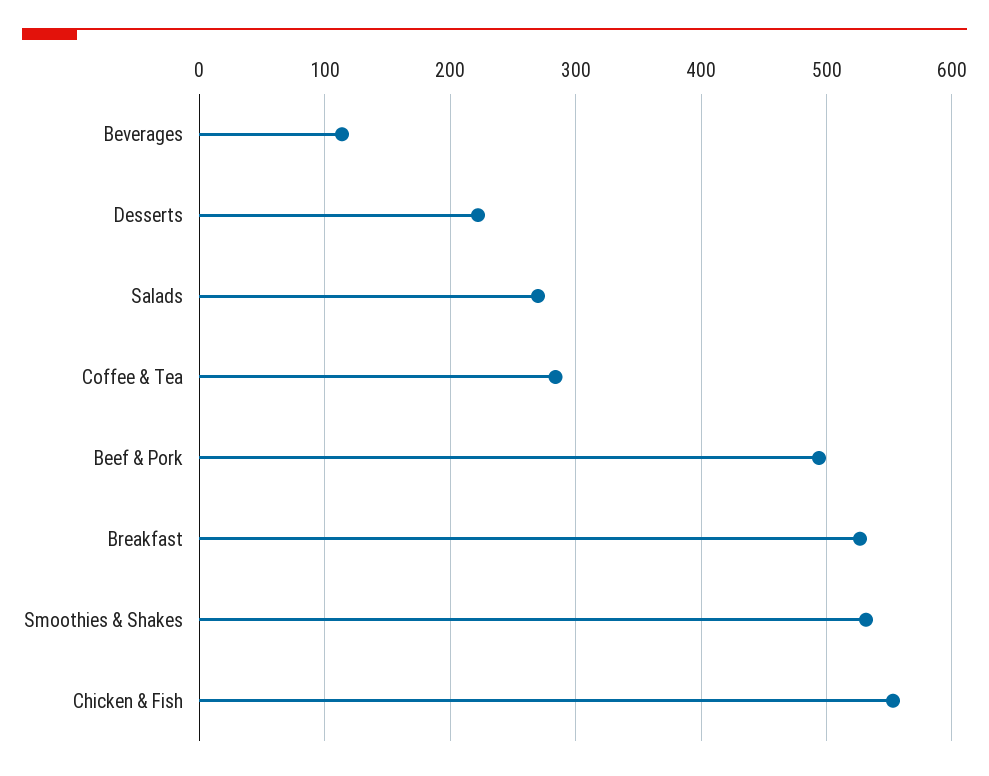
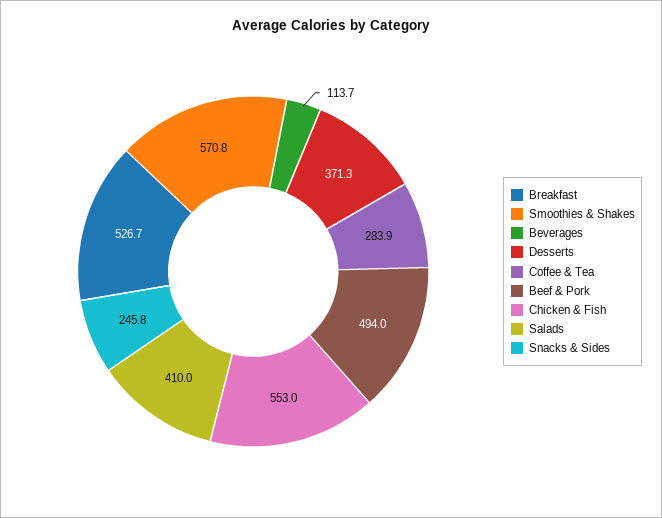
  {
    "Beverages": 113.7,
-   "Desserts": 220,
+   "Desserts": 371.3,
-   "Salads": 270,
+   "Salads": 410,
    "Coffee & Tea": 283.9,
    "Beef & Pork": 494,
    "Breakfast": 526.7,
-   "Smoothies & Shakes": 530,
+   "Smoothies & Shakes": 570.8,
-   "Chicken & Fish": 553
+   "Chicken & Fish": 553,
+   "Snacks & Sides": 245.8
  }

